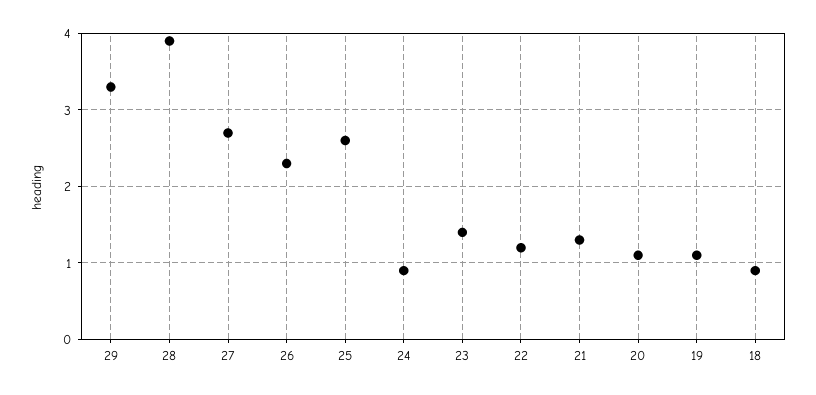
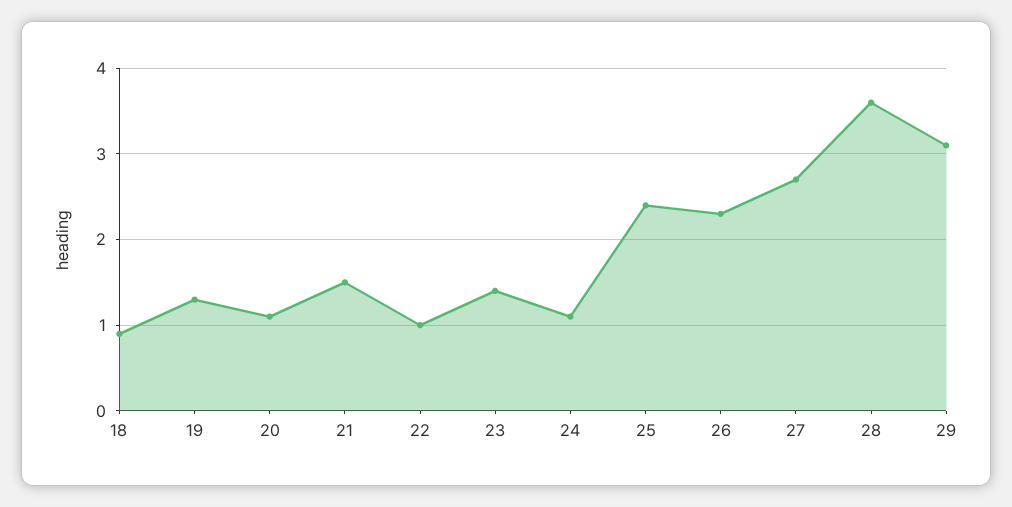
  {
-   "29": 3.3,
+   "29": 3.1,
-   "28": 3.9,
+   "28": 3.6,
    "27": 2.7,
    "26": 2.3,
-   "25": 2.6,
+   "25": 2.4,
-   "24": 0.9,
+   "24": 1.1,
    "23": 1.4,
-   "22": 1.2,
+   "22": 1,
-   "21": 1.3,
+   "21": 1.5,
    "20": 1.1,
-   "19": 1.1,
+   "19": 1.3,
    "18": 0.9
  }

